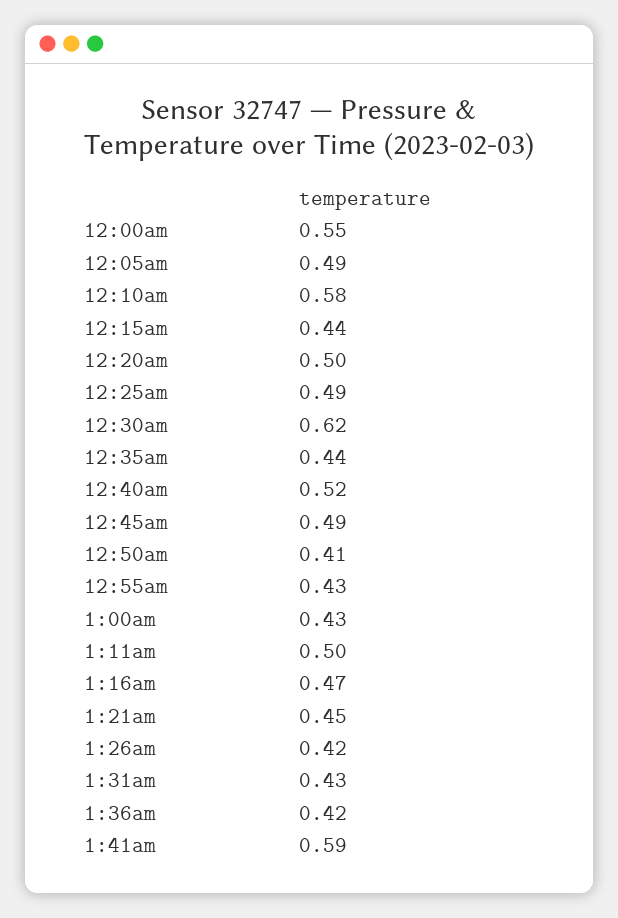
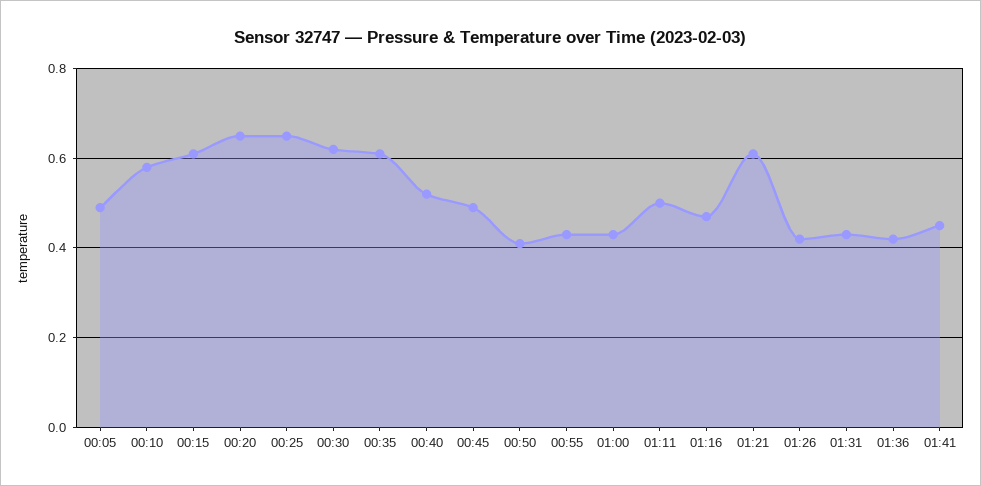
  {
-   "12:00am": 0.55,
    "12:05am": 0.49,
    "12:10am": 0.58,
-   "12:15am": 0.44,
+   "12:15am": 0.6,
-   "12:20am": 0.5,
+   "12:20am": 0.65,
-   "12:25am": 0.49,
+   "12:25am": 0.65,
    "12:30am": 0.62,
-   "12:35am": 0.44,
+   "12:35am": 0.6,
    "12:40am": 0.52,
    "12:45am": 0.49,
    "12:50am": 0.41,
    "12:55am": 0.43,
    "1:00am": 0.43,
    "1:11am": 0.5,
    "1:16am": 0.47,
-   "1:21am": 0.45,
+   "1:21am": 0.6,
    "1:26am": 0.42,
    "1:31am": 0.43,
    "1:36am": 0.42,
-   "1:41am": 0.59
+   "1:41am": 0.45
  }

